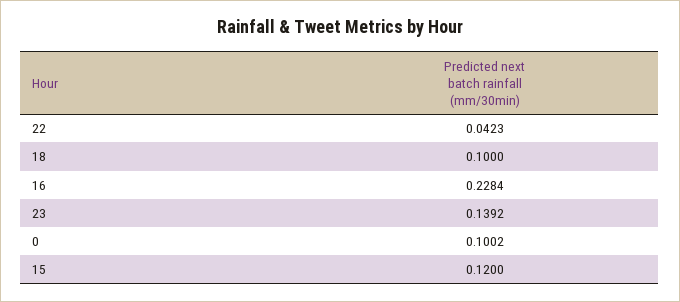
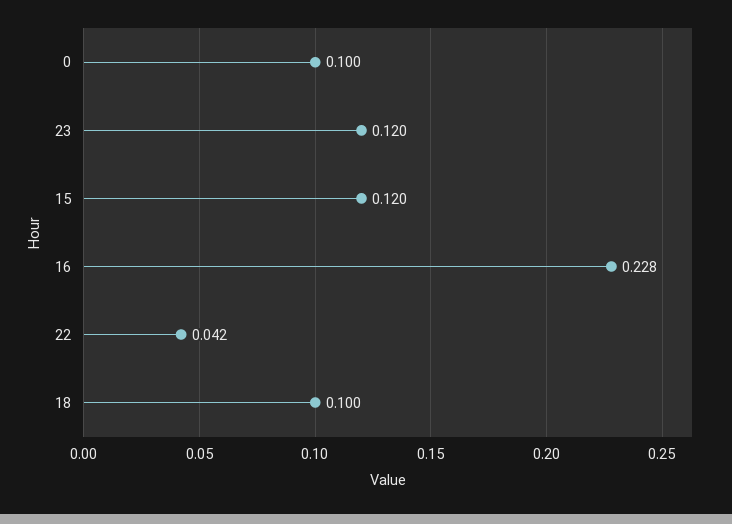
  {
    "22": 0.0423,
    "18": 0.1,
    "16": 0.2284,
-   "23": 0.1392,
+   "23": 0.12,
    "0": 0.1002,
    "15": 0.12
  }

